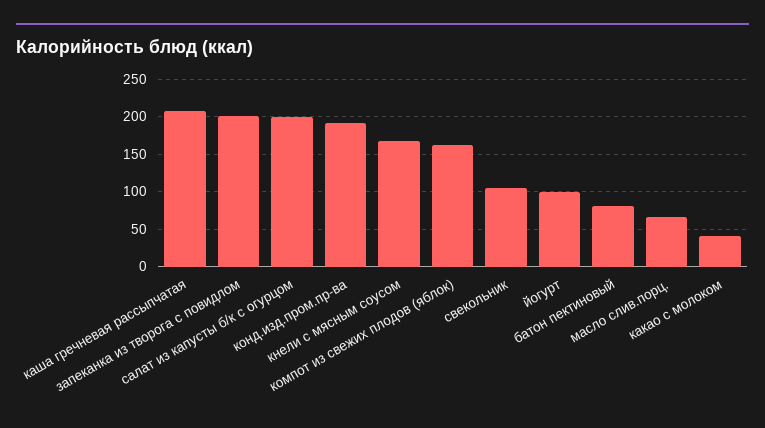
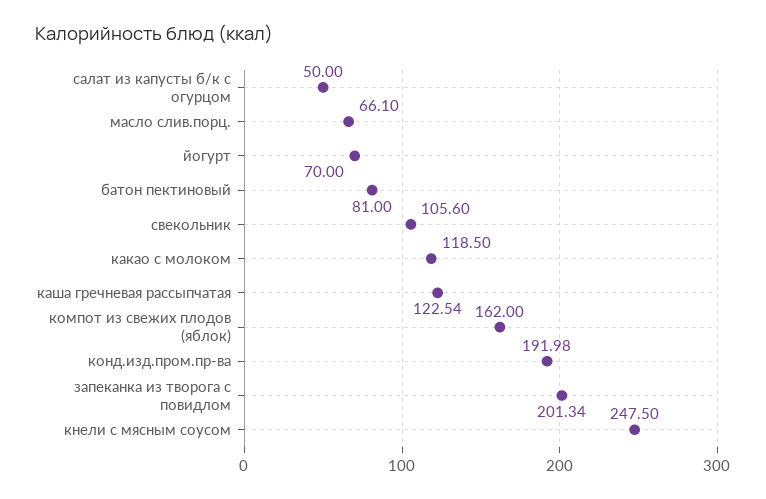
  {
-   "каша гречневая рассыпчатая": 210,
+   "каша гречневая рассыпчатая": 122.54,
    "запеканка из творога с повидлом": 201.34,
-   "салат из капусты б/к с огурцом": 200,
+   "салат из капусты б/к с огурцом": 50,
    "конд.изд.пром.пр-ва": 191.98,
-   "кнели с мясным соусом": 170,
+   "кнели с мясным соусом": 247.5,
    "компот из свежих плодов (яблок)": 162,
    "свекольник": 105.6,
-   "йогурт": 100,
+   "йогурт": 70,
    "батон пектиновый": 81,
    "масло слив.порц.": 66.1,
-   "какао с молоком": 40
+   "какао с молоком": 118.5
  }

